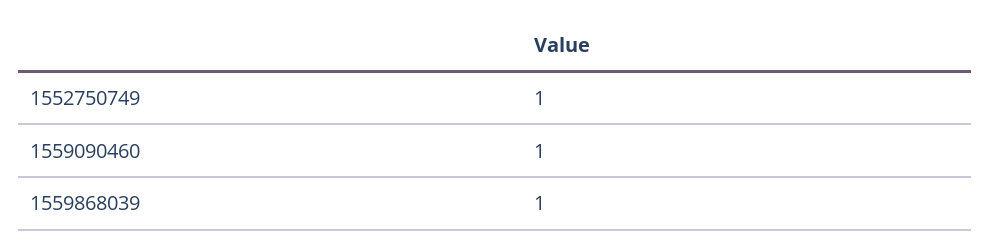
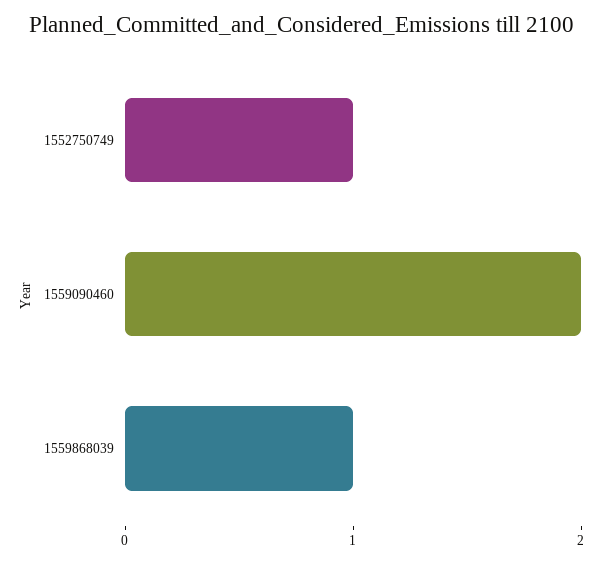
  {
    "1552750749": 1,
-   "1559090460": 1,
+   "1559090460": 2,
    "1559868039": 1
  }

